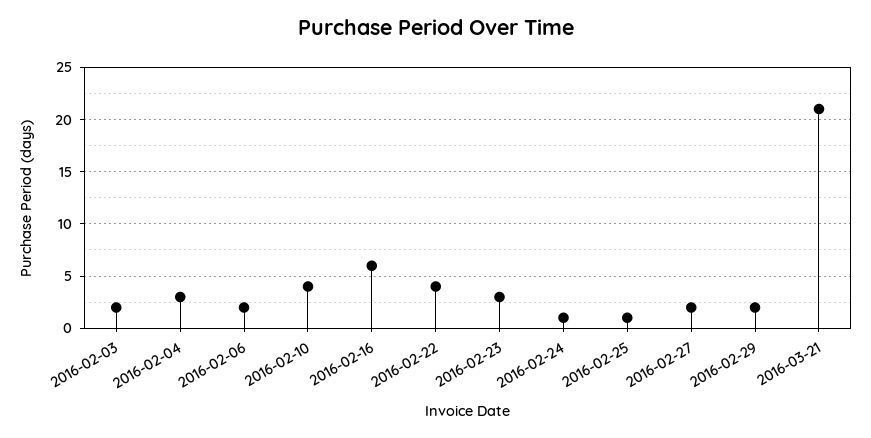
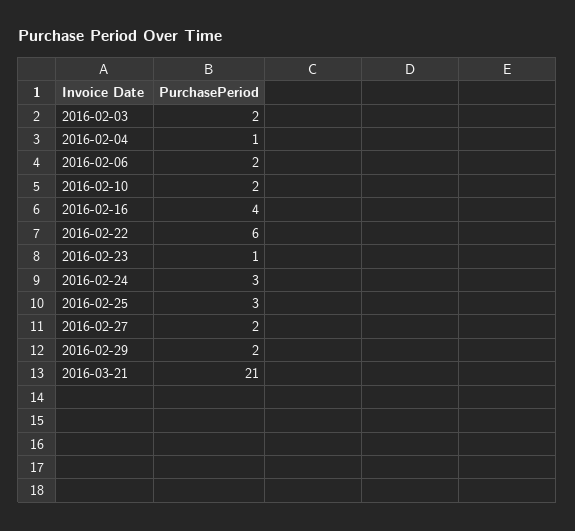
  {
    "2016-02-03": 2,
-   "2016-02-04": 3,
+   "2016-02-04": 1,
    "2016-02-06": 2,
-   "2016-02-10": 4,
+   "2016-02-10": 2,
-   "2016-02-16": 6,
+   "2016-02-16": 4,
-   "2016-02-22": 4,
+   "2016-02-22": 6,
-   "2016-02-23": 3,
+   "2016-02-23": 1,
-   "2016-02-24": 1,
+   "2016-02-24": 3,
-   "2016-02-25": 1,
+   "2016-02-25": 3,
    "2016-02-27": 2,
    "2016-02-29": 2,
    "2016-03-21": 21
  }

